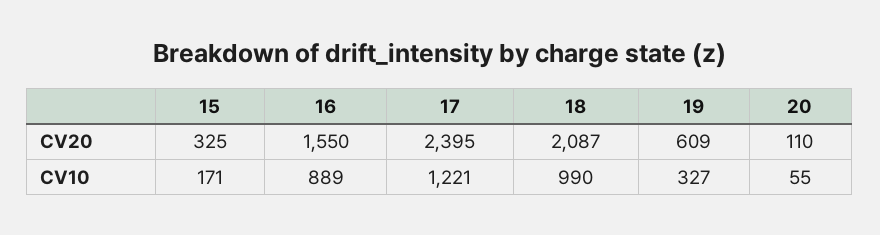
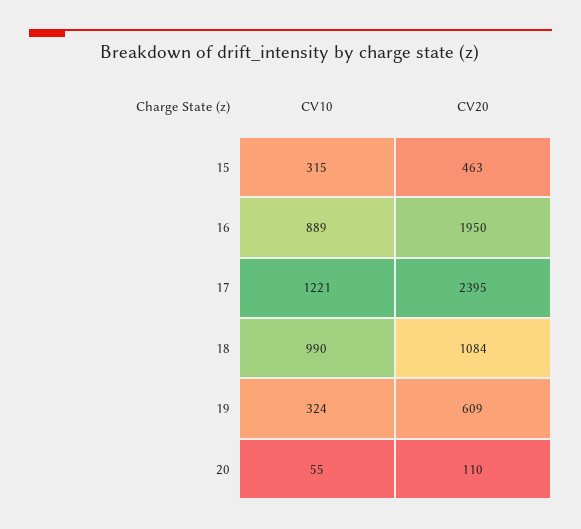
  {
    "15": {
-     "CV20": 325,
+     "CV20": 463,
-     "CV10": 171
+     "CV10": 315
    },
    "16": {
-     "CV20": 1550,
+     "CV20": 1950,
      "CV10": 889
    },
    "17": {
      "CV20": 2395,
      "CV10": 1221
    },
    "18": {
-     "CV20": 2087,
+     "CV20": 1084,
      "CV10": 990
    },
    "19": {
      "CV20": 609,
-     "CV10": 327
+     "CV10": 324
    },
    "20": {
      "CV20": 110,
      "CV10": 55
    }
  }

